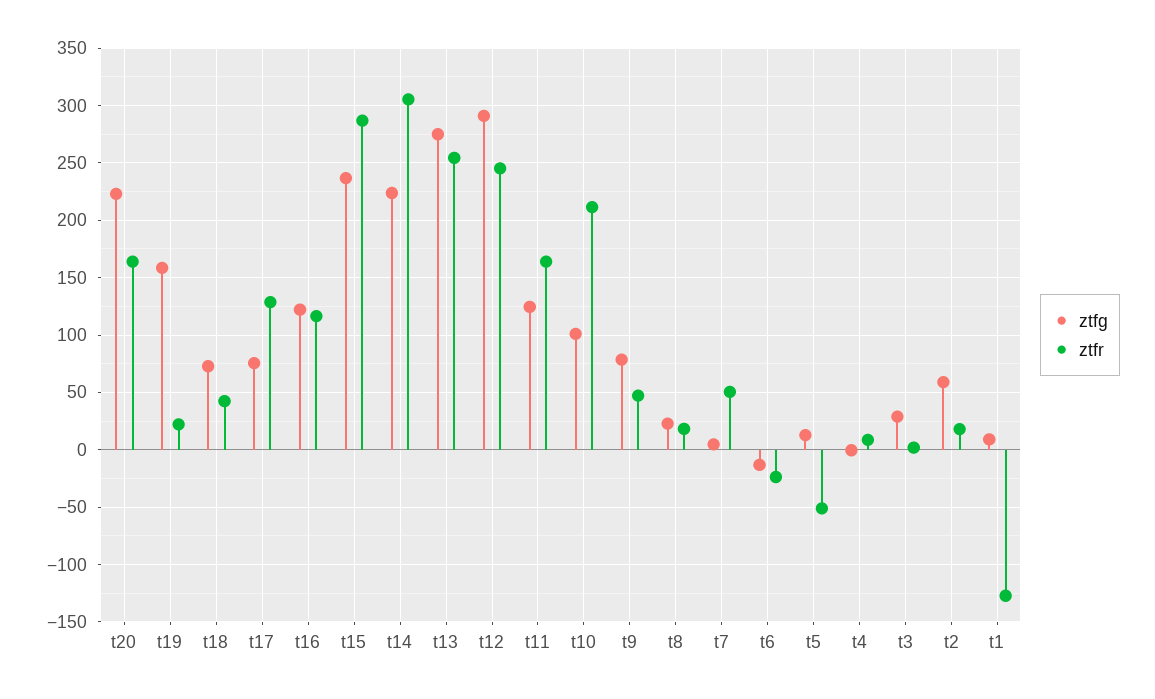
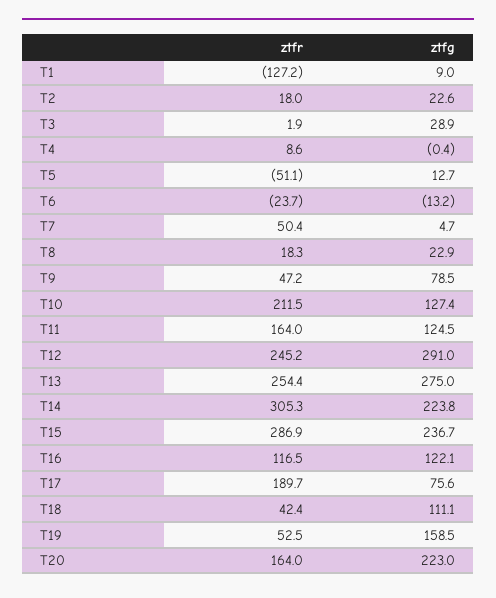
  {
    "ztfg": {
      "t20": 223,
      "t19": 158.5,
-     "t18": 70,
+     "t18": 111.1,
      "t17": 75.6,
      "t16": 122.1,
      "t15": 236.7,
      "t14": 223.8,
      "t13": 275,
      "t12": 291,
      "t11": 124.5,
-     "t10": 100,
+     "t10": 127.4,
      "t9": 78.5,
      "t8": 22.9,
      "t7": 4.7,
      "t6": -13.2,
      "t5": 12.7,
      "t4": -0.4,
      "t3": 28.9,
-     "t2": 60,
+     "t2": 22.6,
      "t1": 9
    },
    "ztfr": {
      "t20": 164,
-     "t19": 20,
+     "t19": 52.5,
      "t18": 42.4,
-     "t17": 130,
+     "t17": 189.7,
      "t16": 116.5,
      "t15": 286.9,
      "t14": 305.3,
      "t13": 254.4,
      "t12": 245.2,
      "t11": 164,
      "t10": 211.5,
      "t9": 47.2,
      "t8": 18.3,
      "t7": 50.4,
      "t6": -23.7,
      "t5": -51.1,
      "t4": 8.6,
      "t3": 1.9,
      "t2": 18,
      "t1": -127.2
    }
  }

